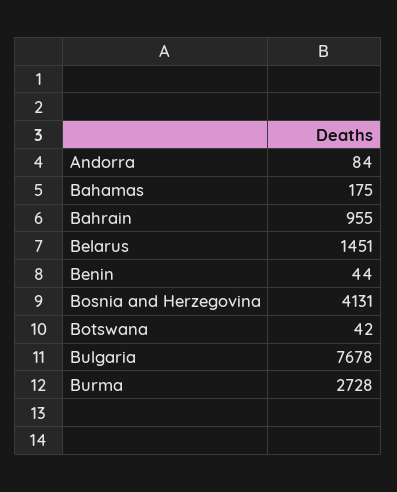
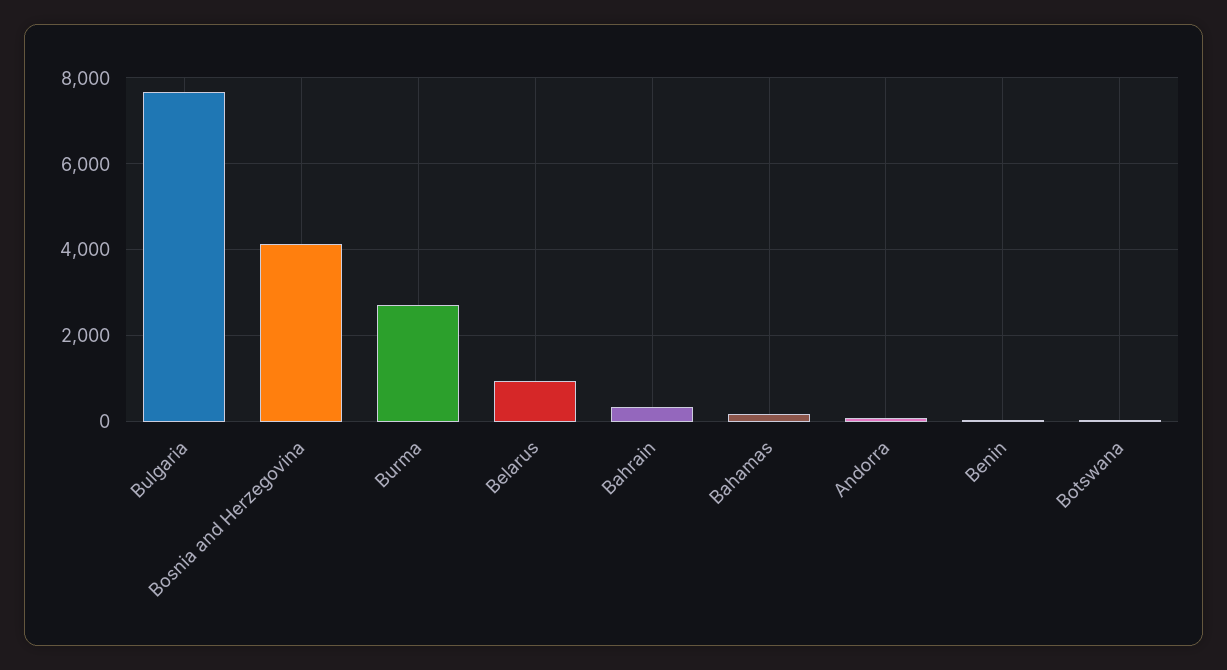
  {
    "Andorra": 84,
    "Bahamas": 175,
-   "Bahrain": 955,
+   "Bahrain": 400,
-   "Belarus": 1451,
+   "Belarus": 1000,
    "Benin": 44,
    "Bosnia and Herzegovina": 4131,
    "Botswana": 42,
    "Bulgaria": 7678,
    "Burma": 2728
  }

